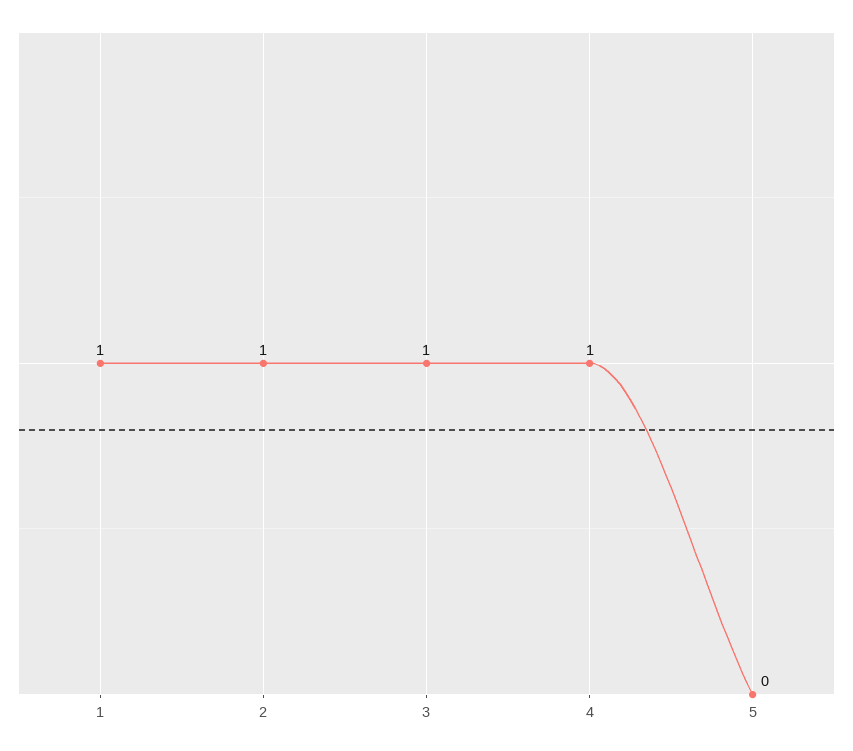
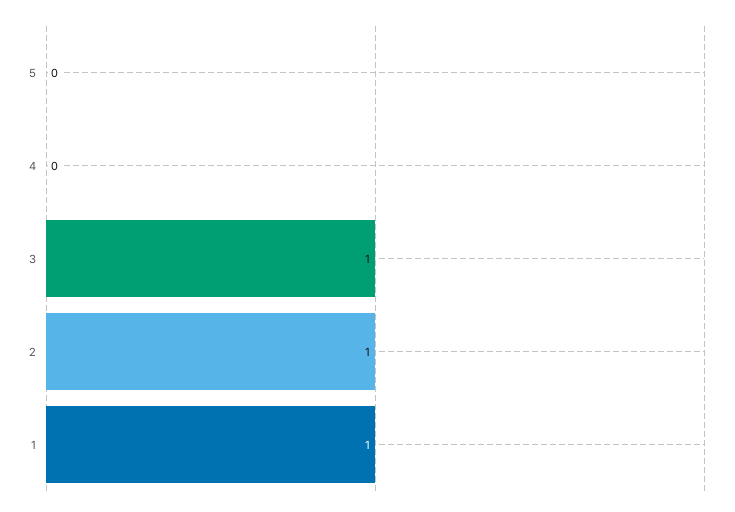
  {
    "1": 1,
    "2": 1,
    "3": 1,
-   "4": 1,
+   "4": 0,
    "5": 0
  }

